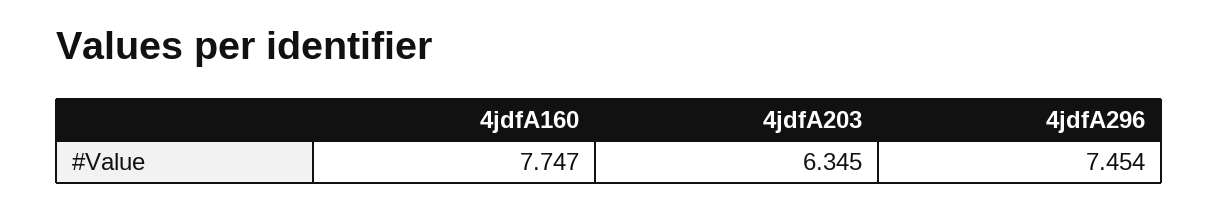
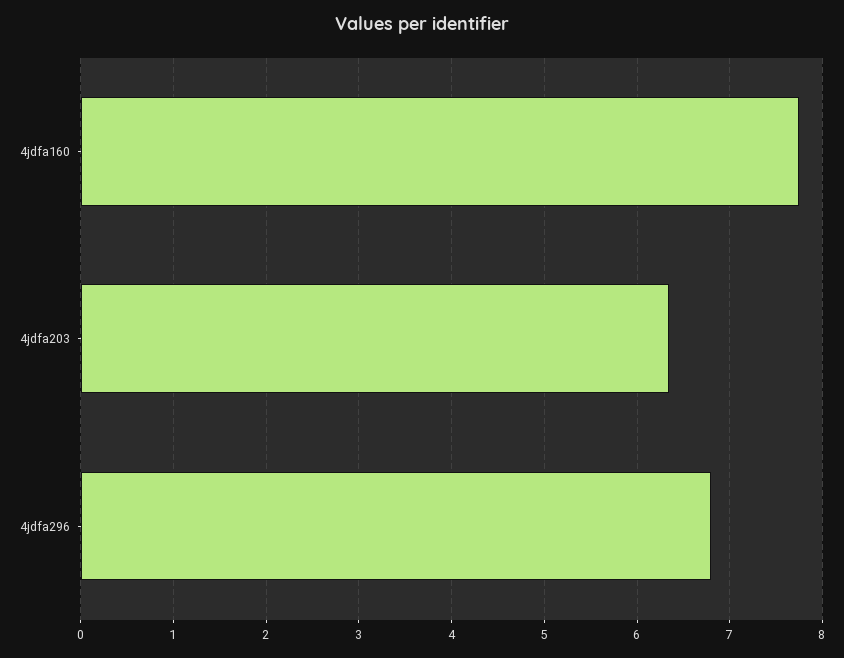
  {
    "4jdfA160": 7.747,
    "4jdfA203": 6.345,
-   "4jdfA296": 7.454
+   "4jdfA296": 6.8
  }

